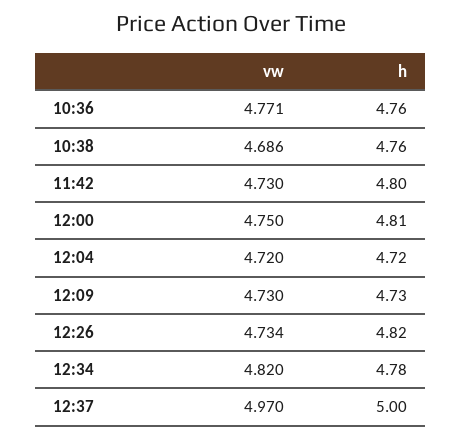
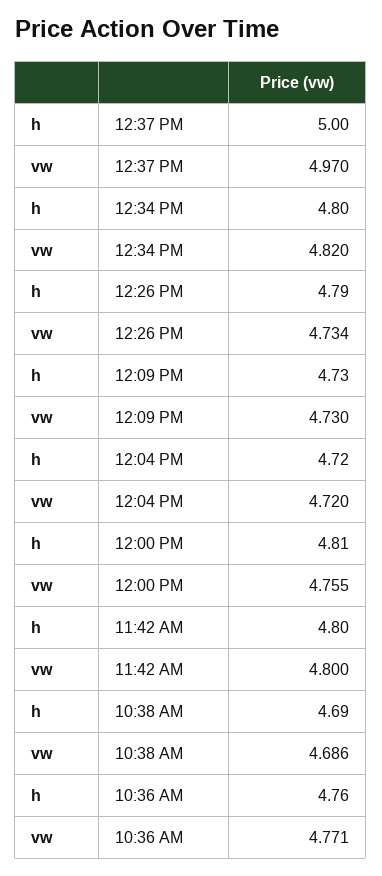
  {
    "vw": {
      "10:36": 4.771,
      "10:38": 4.686,
-     "11:42": 4.73,
+     "11:42": 4.8,
-     "12:00": 4.75,
+     "12:00": 4.755,
      "12:04": 4.72,
      "12:09": 4.73,
      "12:26": 4.734,
      "12:34": 4.82,
      "12:37": 4.97
    },
    "h": {
      "10:36": 4.76,
-     "10:38": 4.76,
+     "10:38": 4.69,
      "11:42": 4.8,
      "12:00": 4.81,
      "12:04": 4.72,
      "12:09": 4.73,
-     "12:26": 4.82,
+     "12:26": 4.79,
-     "12:34": 4.78,
+     "12:34": 4.8,
      "12:37": 5
    }
  }

